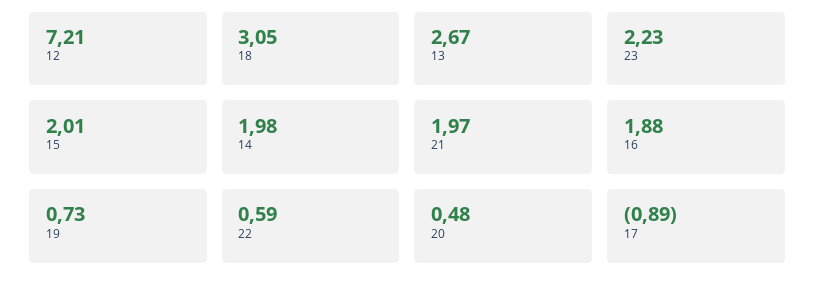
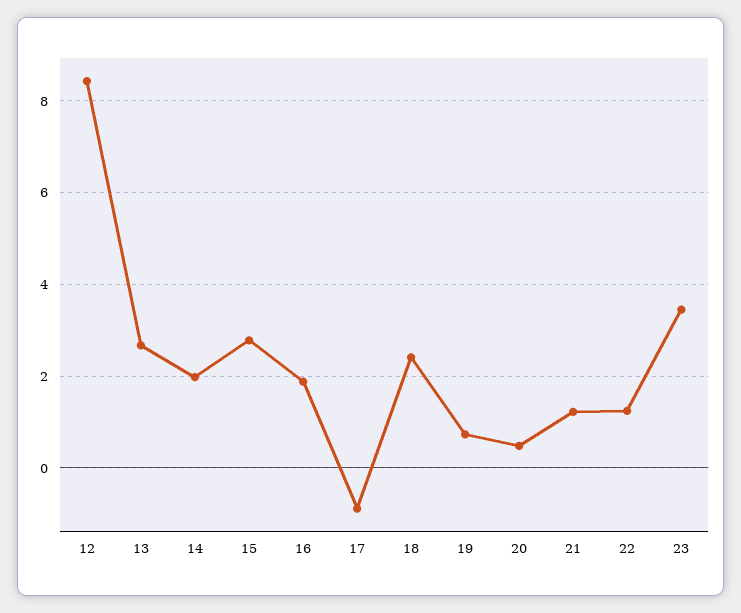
  {
-   "12": 7.21,
+   "12": 8.4,
-   "18": 3.05,
+   "18": 2.4,
    "13": 2.67,
-   "23": 2.23,
+   "23": 3.4,
-   "15": 2.01,
+   "15": 2.8,
    "14": 1.98,
-   "21": 1.97,
+   "21": 1.2,
    "16": 1.88,
    "19": 0.73,
-   "22": 0.59,
+   "22": 1.2,
    "20": 0.48,
    "17": -0.89
  }

